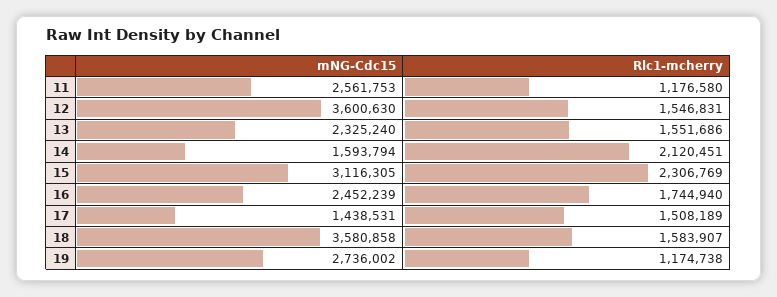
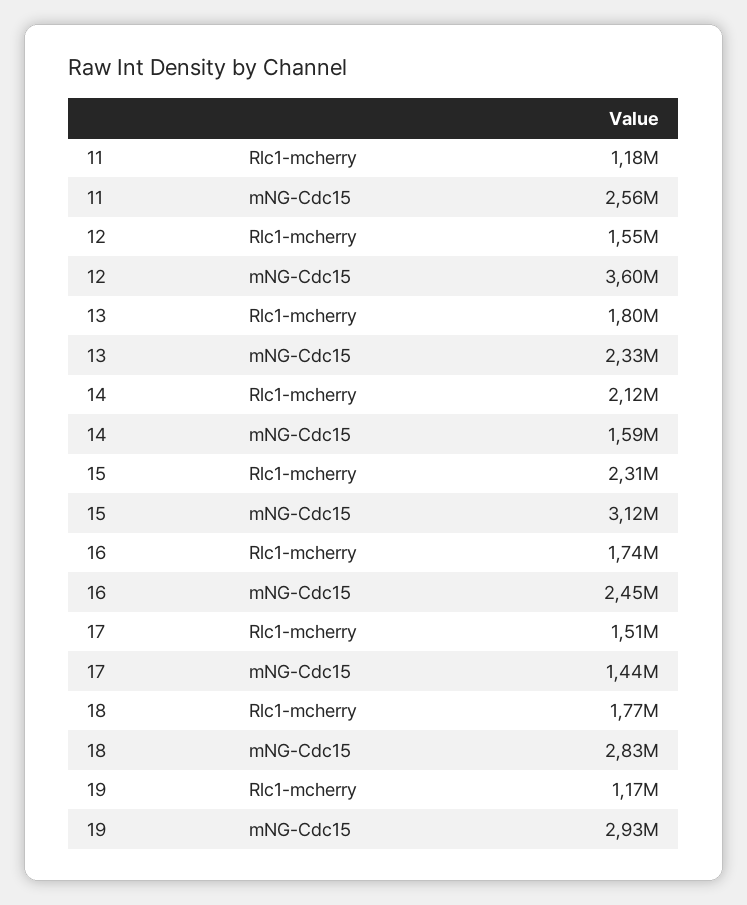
  {
    "mNG-Cdc15": {
      "11": 2561753,
      "12": 3600630,
      "13": 2325240,
      "14": 1593794,
      "15": 3116305,
      "16": 2452239,
      "17": 1438531,
-     "18": 3580858,
+     "18": 2830000,
-     "19": 2736002
+     "19": 2930000
    },
    "Rlc1-mcherry": {
      "11": 1176580,
      "12": 1546831,
-     "13": 1551686,
+     "13": 1800000,
      "14": 2120451,
      "15": 2306769,
      "16": 1744940,
      "17": 1508189,
-     "18": 1583907,
+     "18": 1770000,
      "19": 1174738
    }
  }

